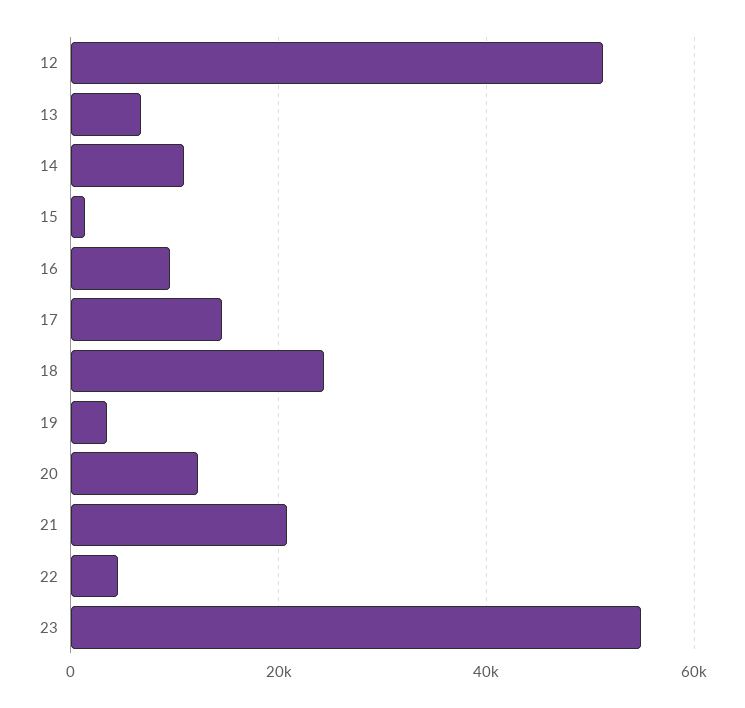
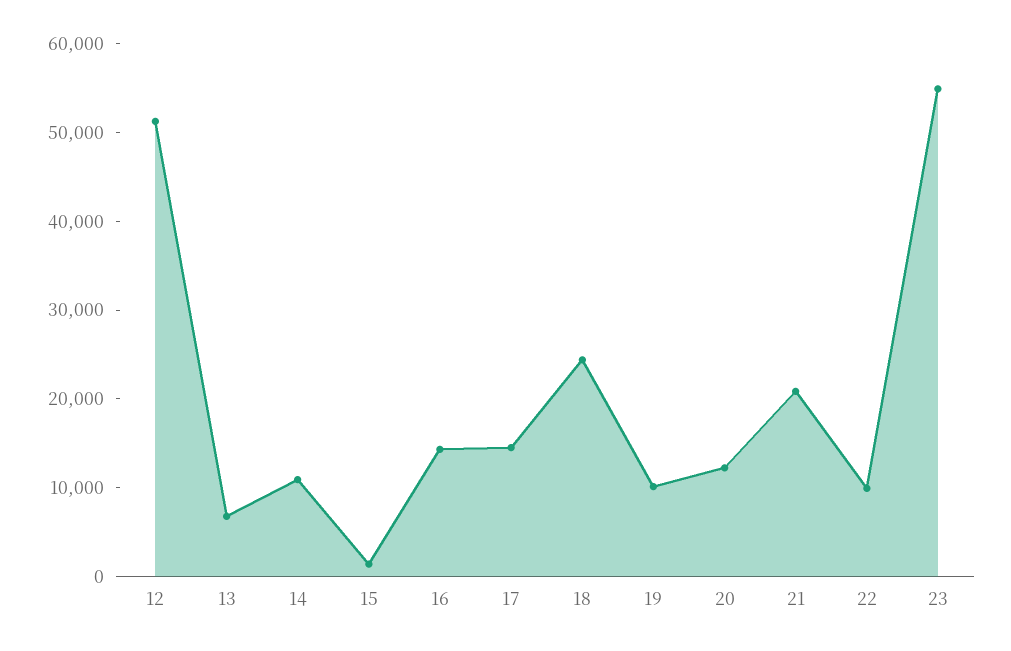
  {
    "12": 52000,
    "13": 6000,
    "14": 10000,
    "15": 2000,
-   "16": 10000,
+   "16": 14000,
    "17": 14000,
    "18": 24000,
-   "19": 4000,
+   "19": 10000,
    "20": 12000,
    "21": 20000,
-   "22": 4000,
+   "22": 10000,
    "23": 54000
  }

